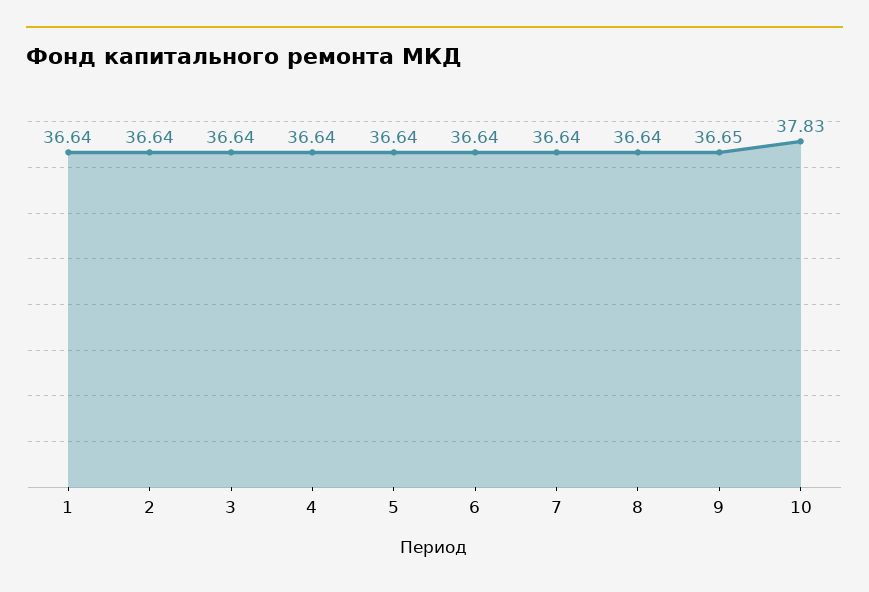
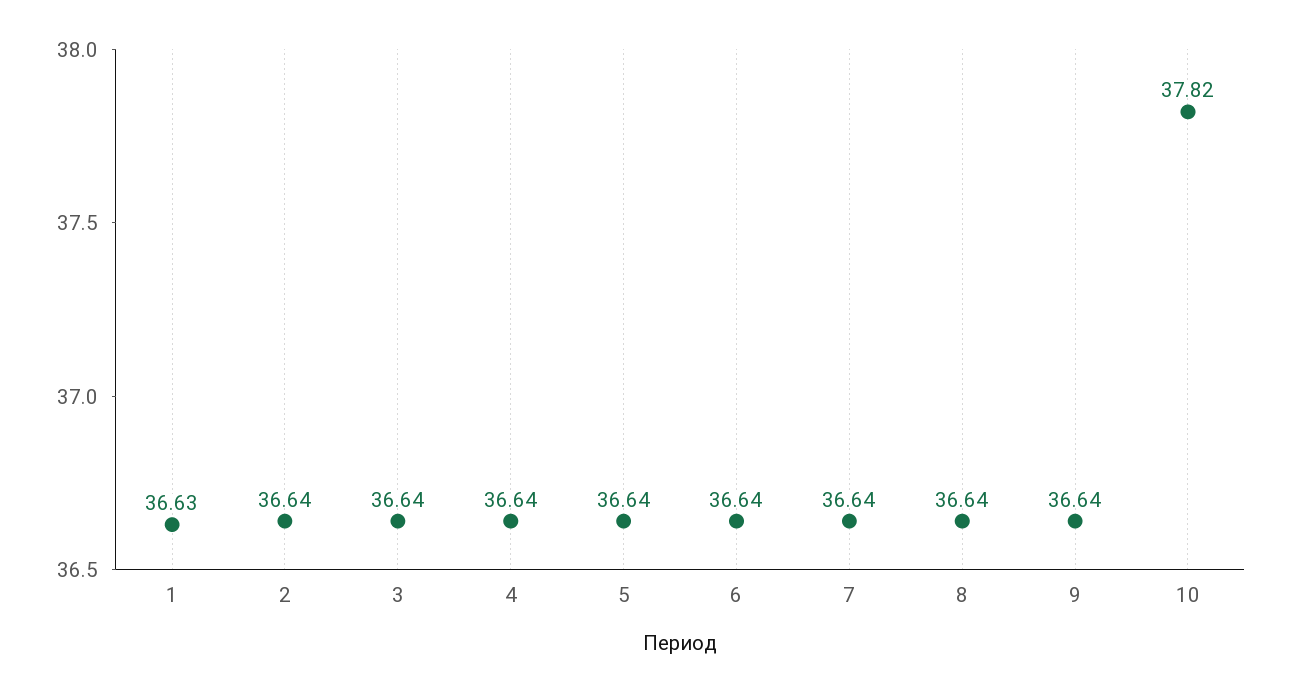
  {
-   "1": 36.64,
+   "1": 36.63,
    "2": 36.64,
    "3": 36.64,
    "4": 36.64,
    "5": 36.64,
    "6": 36.64,
    "7": 36.64,
    "8": 36.64,
-   "9": 36.65,
+   "9": 36.64,
-   "10": 37.83
+   "10": 37.82
  }

